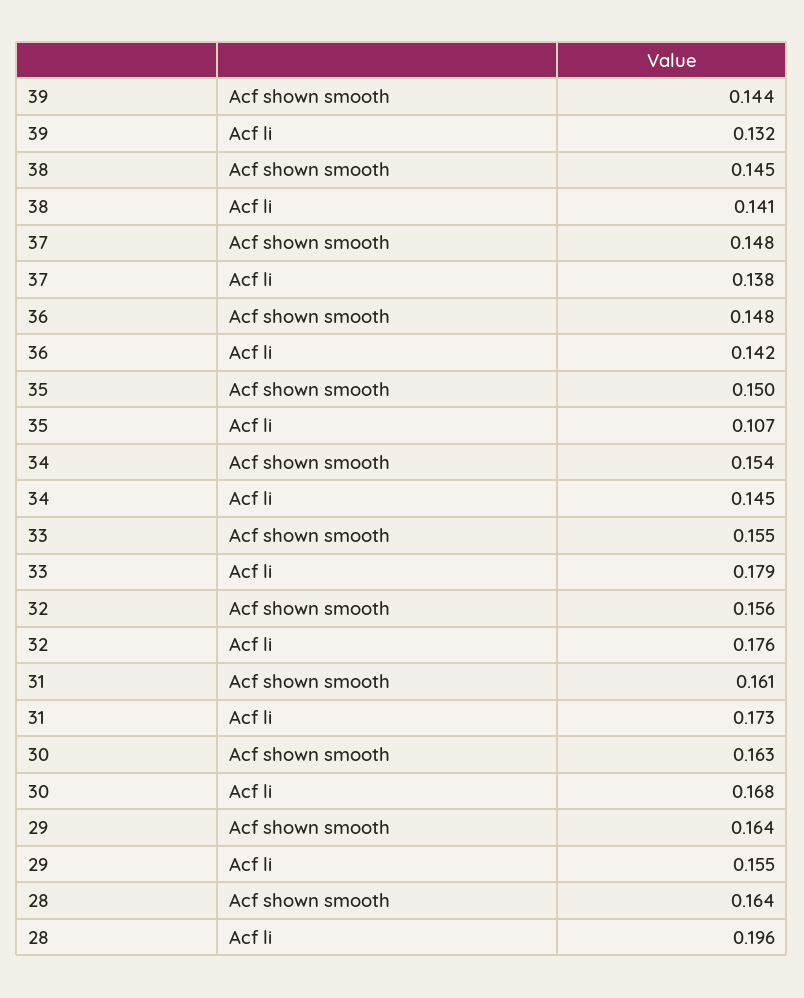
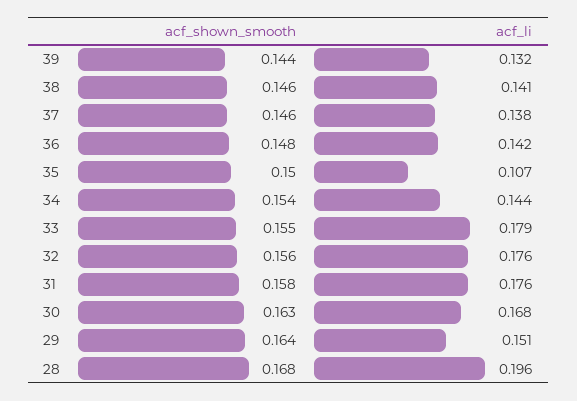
  {
    "39": {
      "Acf shown smooth": 0.144,
      "Acf li": 0.132
    },
    "38": {
-     "Acf shown smooth": 0.145,
+     "Acf shown smooth": 0.146,
      "Acf li": 0.141
    },
    "37": {
-     "Acf shown smooth": 0.148,
+     "Acf shown smooth": 0.146,
      "Acf li": 0.138
    },
    "36": {
      "Acf shown smooth": 0.148,
      "Acf li": 0.142
    },
    "35": {
      "Acf shown smooth": 0.15,
      "Acf li": 0.107
    },
    "34": {
      "Acf shown smooth": 0.154,
-     "Acf li": 0.145
+     "Acf li": 0.144
    },
    "33": {
      "Acf shown smooth": 0.155,
      "Acf li": 0.179
    },
    "32": {
      "Acf shown smooth": 0.156,
      "Acf li": 0.176
    },
    "31": {
-     "Acf shown smooth": 0.161,
+     "Acf shown smooth": 0.158,
-     "Acf li": 0.173
+     "Acf li": 0.176
    },
    "30": {
      "Acf shown smooth": 0.163,
      "Acf li": 0.168
    },
    "29": {
      "Acf shown smooth": 0.164,
-     "Acf li": 0.155
+     "Acf li": 0.151
    },
    "28": {
-     "Acf shown smooth": 0.164,
+     "Acf shown smooth": 0.168,
      "Acf li": 0.196
    }
  }

